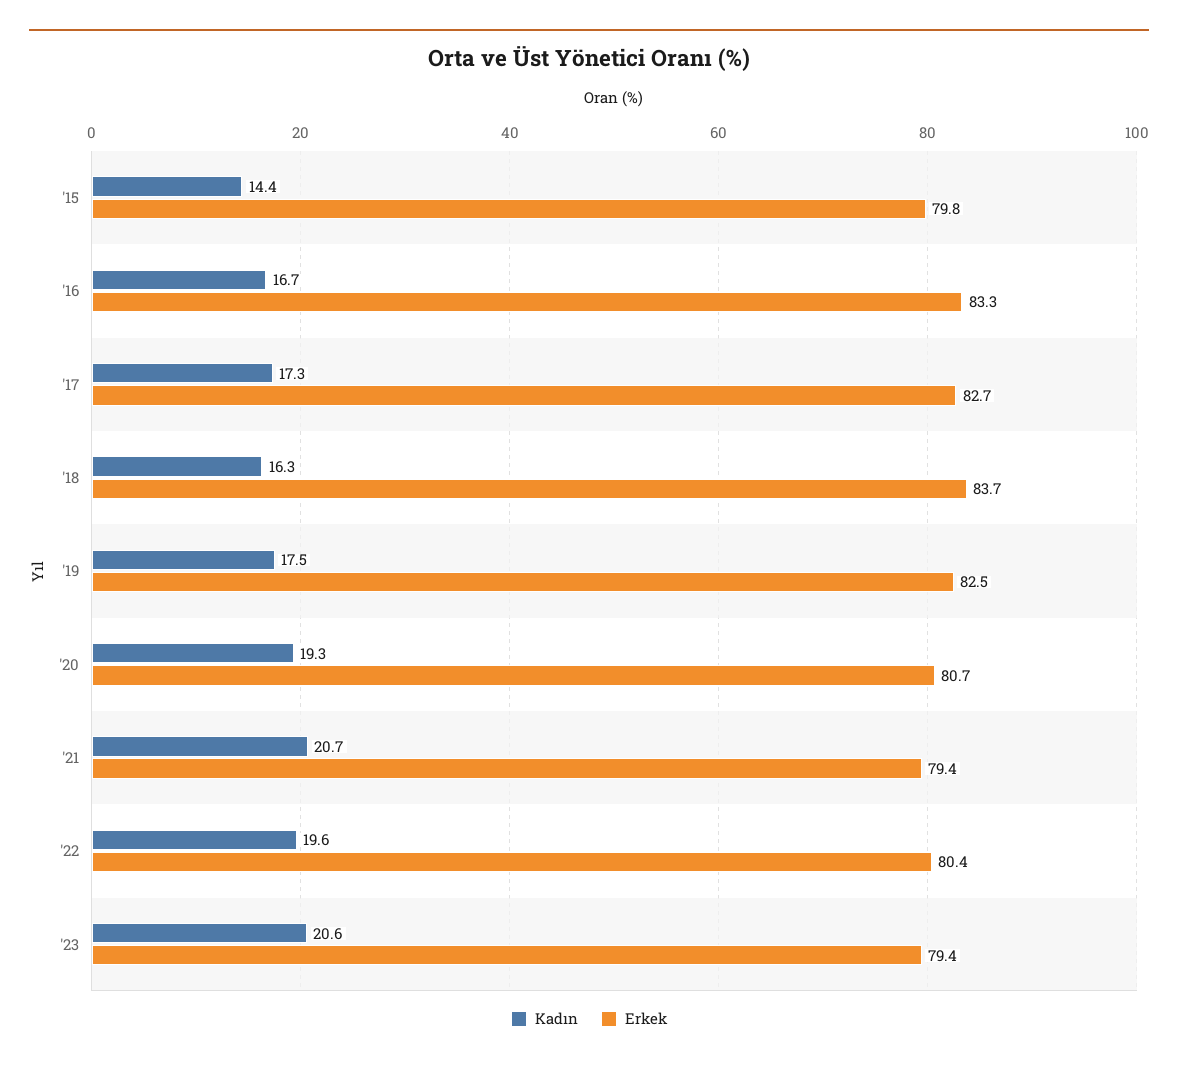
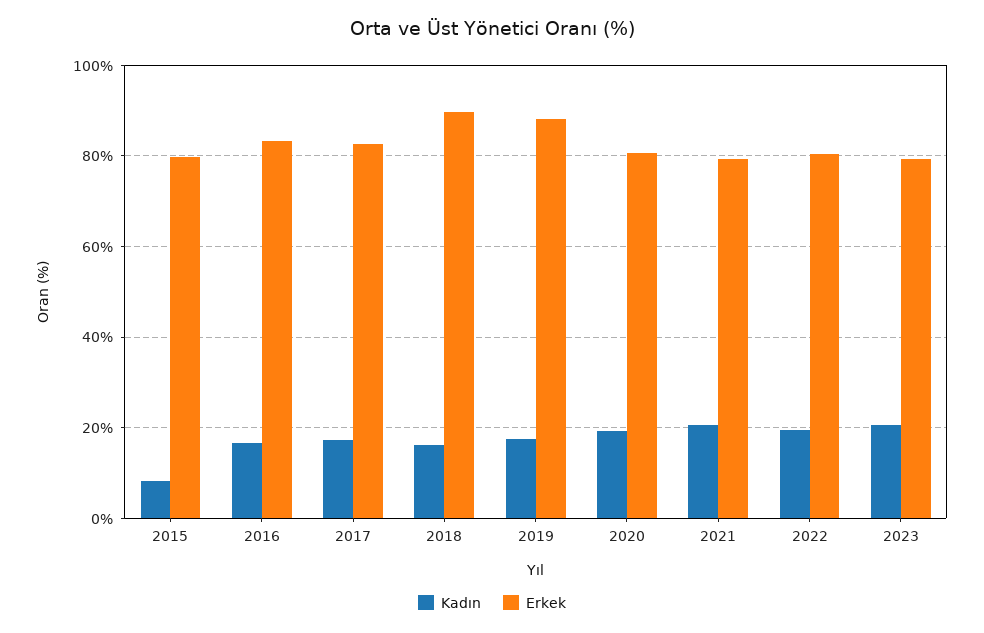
  {
    "Kadın": {
-     "'15": 14.4,
+     "'15": 8,
      "'16": 16.7,
      "'17": 17.3,
      "'18": 16.3,
      "'19": 17.5,
      "'20": 19.3,
      "'21": 20.7,
      "'22": 19.6,
      "'23": 20.6
    },
    "Erkek": {
      "'15": 79.8,
      "'16": 83.3,
      "'17": 82.7,
-     "'18": 83.7,
+     "'18": 90,
-     "'19": 82.5,
+     "'19": 88,
      "'20": 80.7,
      "'21": 79.4,
      "'22": 80.4,
      "'23": 79.4
    }
  }

